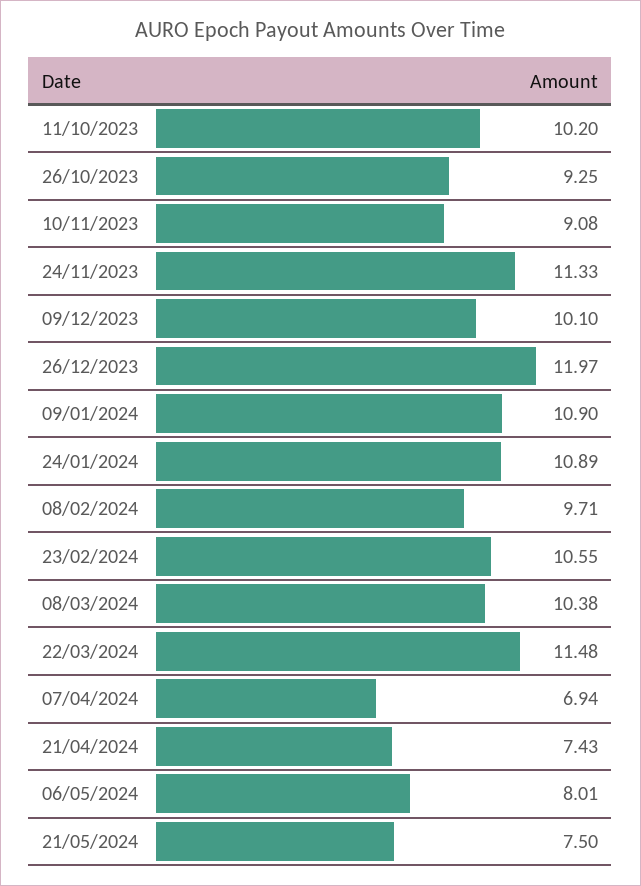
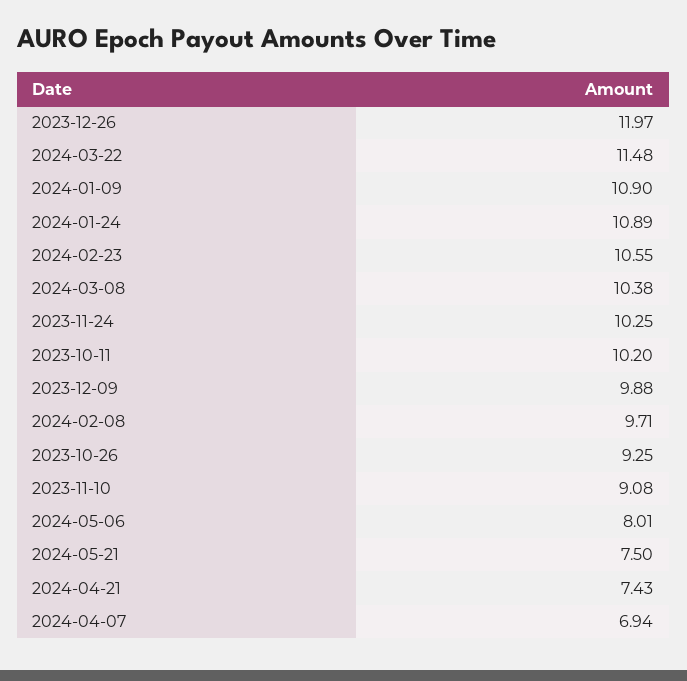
  {
    "11/10/2023": 10.2,
    "26/10/2023": 9.25,
    "10/11/2023": 9.08,
-   "24/11/2023": 11.33,
+   "24/11/2023": 10.25,
-   "09/12/2023": 10.1,
+   "09/12/2023": 9.88,
    "26/12/2023": 11.97,
    "09/01/2024": 10.9,
    "24/01/2024": 10.89,
    "08/02/2024": 9.71,
    "23/02/2024": 10.55,
    "08/03/2024": 10.38,
    "22/03/2024": 11.48,
    "07/04/2024": 6.94,
    "21/04/2024": 7.43,
    "06/05/2024": 8.01,
    "21/05/2024": 7.5
  }

